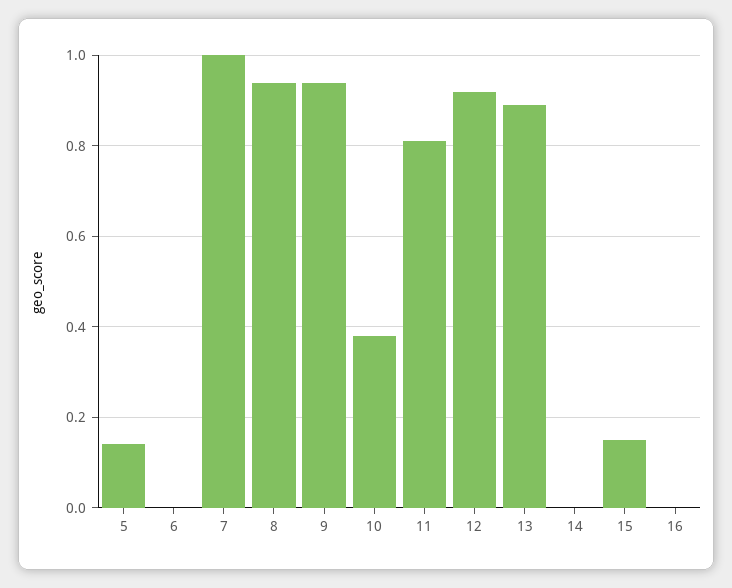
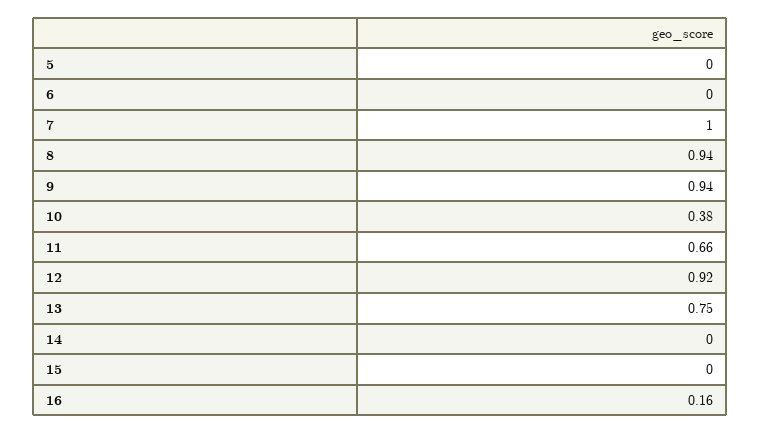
  {
-   "5": 0.15,
+   "5": 0,
    "6": 0,
    "7": 1,
    "8": 0.94,
    "9": 0.94,
    "10": 0.38,
-   "11": 0.8,
+   "11": 0.66,
    "12": 0.92,
-   "13": 0.9,
+   "13": 0.75,
    "14": 0,
-   "15": 0.15,
+   "15": 0,
-   "16": 0
+   "16": 0.16
  }

